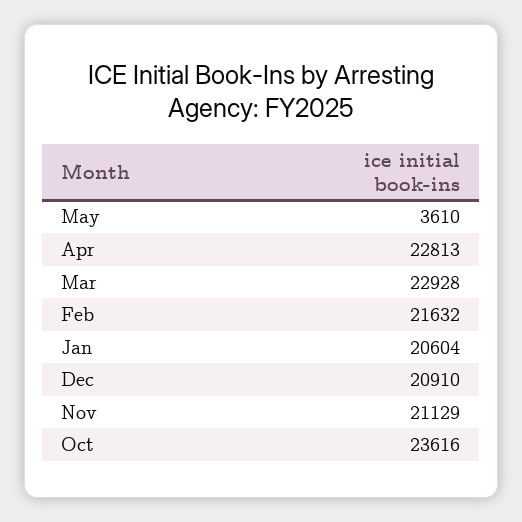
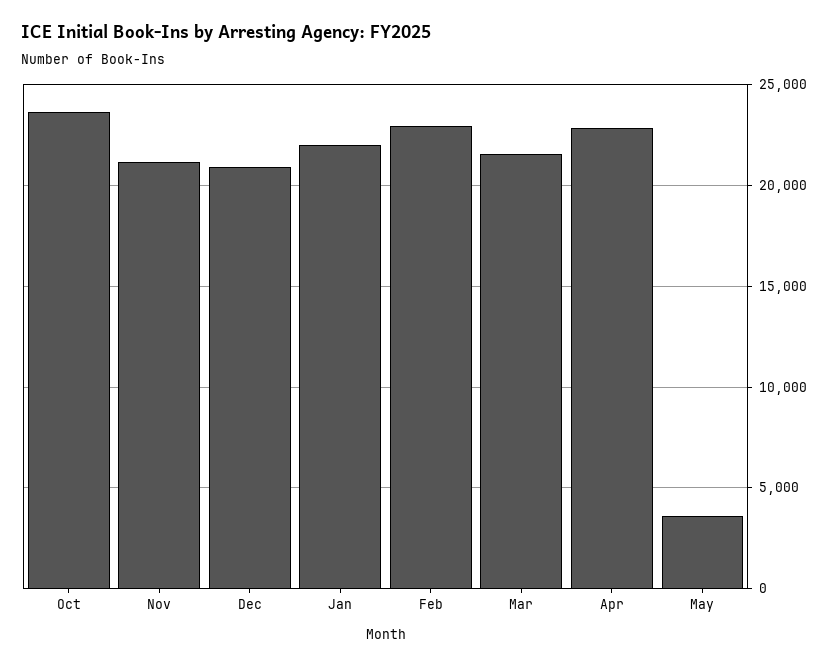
  {
    "May": 3610,
    "Apr": 22813,
-   "Mar": 22928,
+   "Mar": 21500,
-   "Feb": 21632,
+   "Feb": 23000,
-   "Jan": 20604,
+   "Jan": 22000,
    "Dec": 20910,
    "Nov": 21129,
    "Oct": 23616
  }

